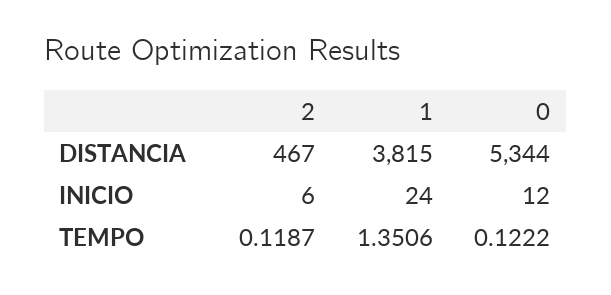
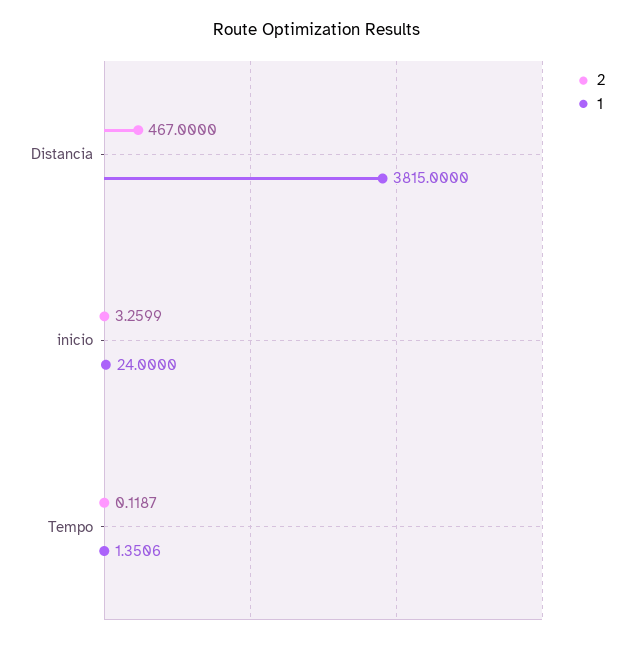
  {
    "2": {
      "DISTANCIA": 467,
-     "INICIO": 6,
+     "INICIO": 3.2599,
      "TEMPO": 0.1187
    },
    "1": {
      "DISTANCIA": 3815,
      "INICIO": 24,
      "TEMPO": 1.3506
-   },
+   }
-   "0": {
-     "DISTANCIA": 5344,
-     "INICIO": 12,
-     "TEMPO": 0.1222
-   }
  }

